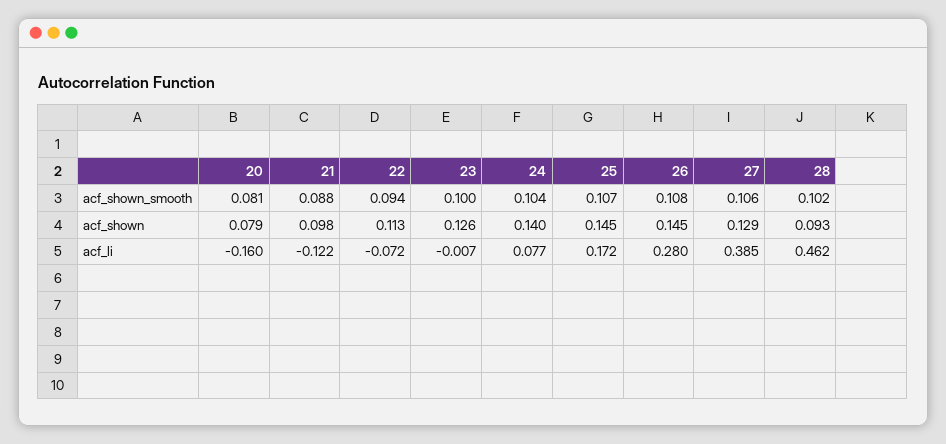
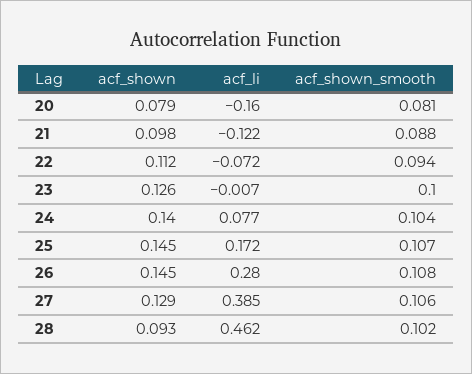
  {
    "20": {
      "acf_shown_smooth": 0.081,
      "acf_shown": 0.079,
      "acf_li": -0.16
    },
    "21": {
      "acf_shown_smooth": 0.088,
      "acf_shown": 0.098,
      "acf_li": -0.122
    },
    "22": {
      "acf_shown_smooth": 0.094,
-     "acf_shown": 0.113,
+     "acf_shown": 0.112,
      "acf_li": -0.072
    },
    "23": {
      "acf_shown_smooth": 0.1,
      "acf_shown": 0.126,
      "acf_li": -0.007
    },
    "24": {
      "acf_shown_smooth": 0.104,
      "acf_shown": 0.14,
      "acf_li": 0.077
    },
    "25": {
      "acf_shown_smooth": 0.107,
      "acf_shown": 0.145,
      "acf_li": 0.172
    },
    "26": {
      "acf_shown_smooth": 0.108,
      "acf_shown": 0.145,
      "acf_li": 0.28
    },
    "27": {
      "acf_shown_smooth": 0.106,
      "acf_shown": 0.129,
      "acf_li": 0.385
    },
    "28": {
      "acf_shown_smooth": 0.102,
      "acf_shown": 0.093,
      "acf_li": 0.462
    }
  }

